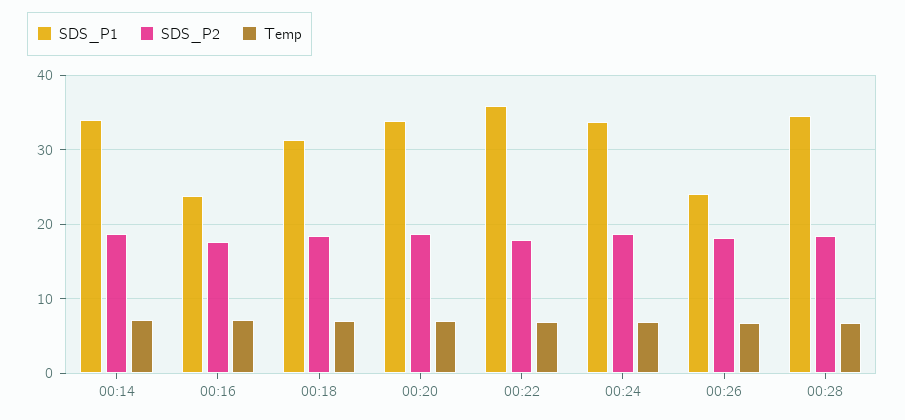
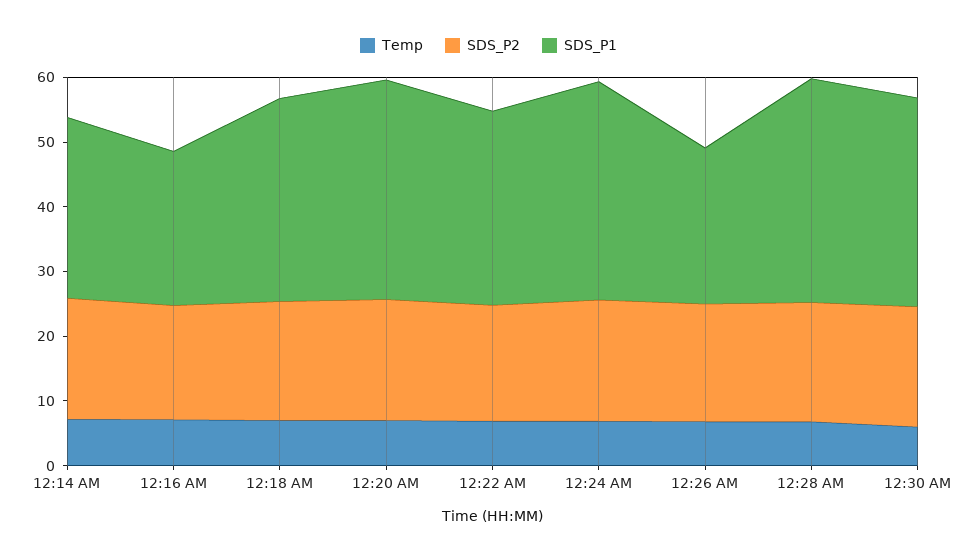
  {
    "SDS_P1": {
-     "00:14": 34,
+     "00:14": 28,
      "00:16": 24,
      "00:18": 31,
      "00:20": 34,
-     "00:22": 36,
+     "00:22": 30,
      "00:24": 34,
      "00:26": 24,
-     "00:28": 35
+     "00:28": 35,
+     "12:30 AM": 32
    },
    "SDS_P2": {
      "00:14": 19,
      "00:16": 18,
      "00:18": 18,
      "00:20": 19,
      "00:22": 18,
      "00:24": 19,
      "00:26": 18,
-     "00:28": 18
+     "00:28": 18,
+     "12:30 AM": 18
    },
    "Temp": {
      "00:14": 7,
      "00:16": 7,
      "00:18": 7,
      "00:20": 7,
      "00:22": 7,
      "00:24": 7,
      "00:26": 7,
-     "00:28": 7
+     "00:28": 7,
+     "12:30 AM": 6
    }
  }

